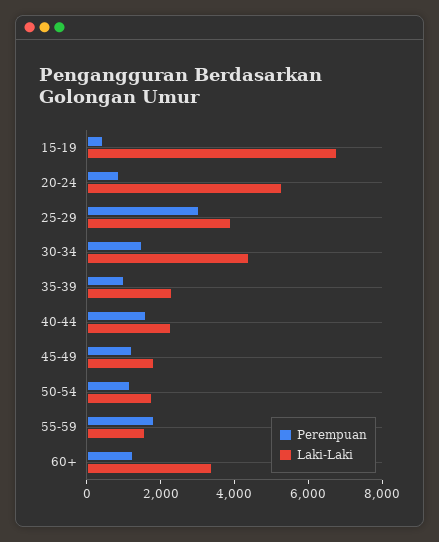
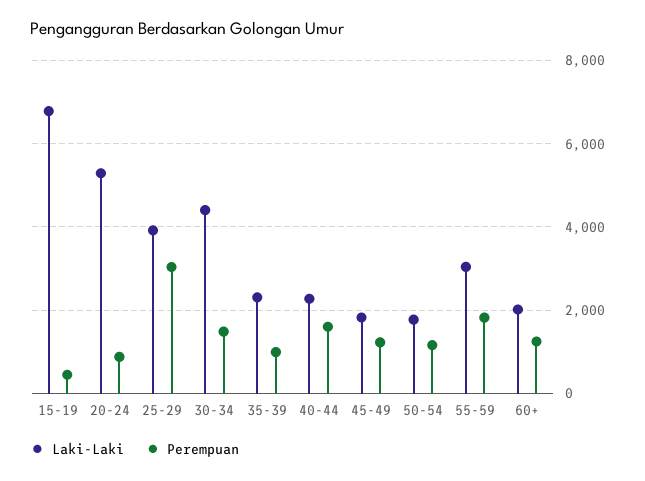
  {
    "Perempuan": {
      "15-19": 400,
      "20-24": 800,
      "25-29": 3000,
      "30-34": 1400,
      "35-39": 1000,
      "40-44": 1600,
      "45-49": 1200,
      "50-54": 1200,
      "55-59": 1800,
      "60+": 1200
    },
    "Laki-Laki": {
      "15-19": 6800,
      "20-24": 5200,
      "25-29": 4000,
      "30-34": 4400,
      "35-39": 2400,
      "40-44": 2200,
      "45-49": 1800,
      "50-54": 1800,
-     "55-59": 1500,
+     "55-59": 3000,
-     "60+": 3500
+     "60+": 2000
    }
  }

